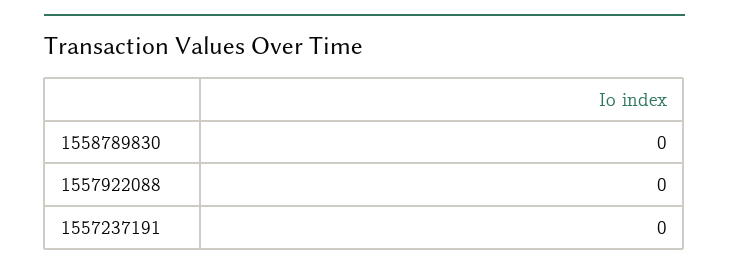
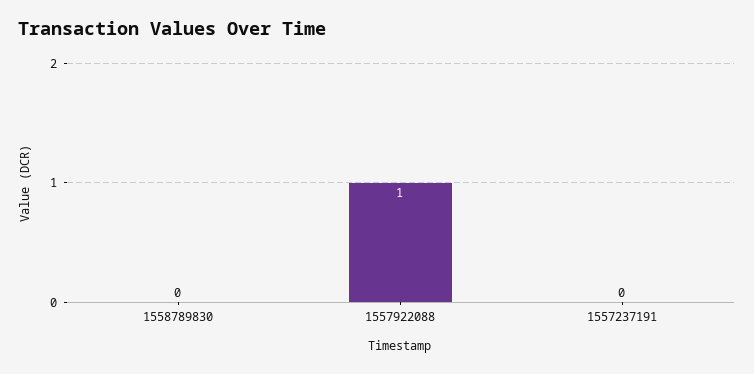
  {
    "1558789830": 0,
-   "1557922088": 0,
+   "1557922088": 1,
    "1557237191": 0
  }

